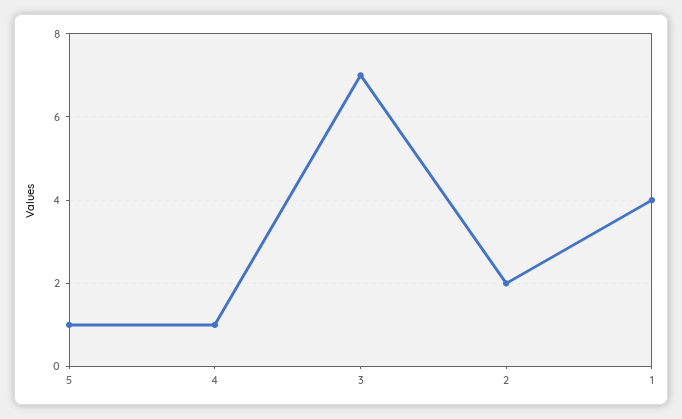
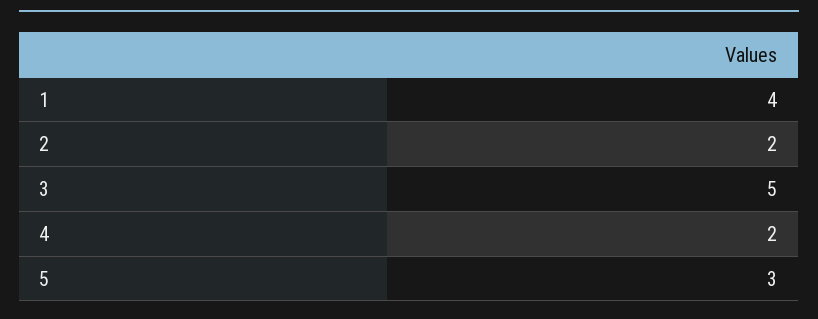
  {
-   "5": 1,
+   "5": 3,
-   "4": 1,
+   "4": 2,
-   "3": 7,
+   "3": 5,
    "2": 2,
    "1": 4
  }

